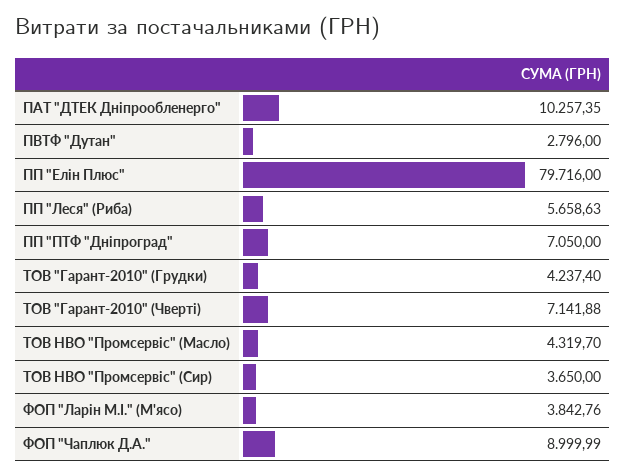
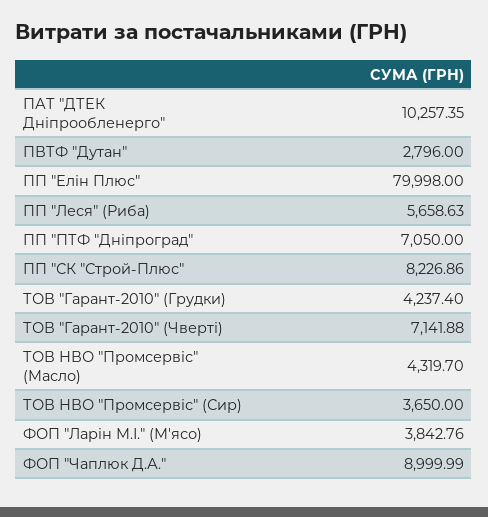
  {
    "ПАТ \"ДТЕК Дніпрообленерго\"": 10257.35,
    "ПВТФ \"Дутан\"": 2796,
-   "ПП \"Елін Плюс\"": 79716,
+   "ПП \"Елін Плюс\"": 79998,
    "ПП \"Леся\" (Риба)": 5658.63,
    "ПП \"ПТФ \"Дніпроград\"": 7050,
    "ТОВ \"Гарант-2010\" (Грудки)": 4237.4,
    "ТОВ \"Гарант-2010\" (Чверті)": 7141.88,
    "ТОВ НВО \"Промсервіс\" (Масло)": 4319.7,
    "ТОВ НВО \"Промсервіс\" (Сир)": 3650,
    "ФОП \"Ларін М.І.\" (М'ясо)": 3842.76,
-   "ФОП \"Чаплюк Д.А.\"": 8999.99
+   "ФОП \"Чаплюк Д.А.\"": 8999.99,
+   "ПП \"СК \"Строй-Плюс\"": 8226.86
  }

